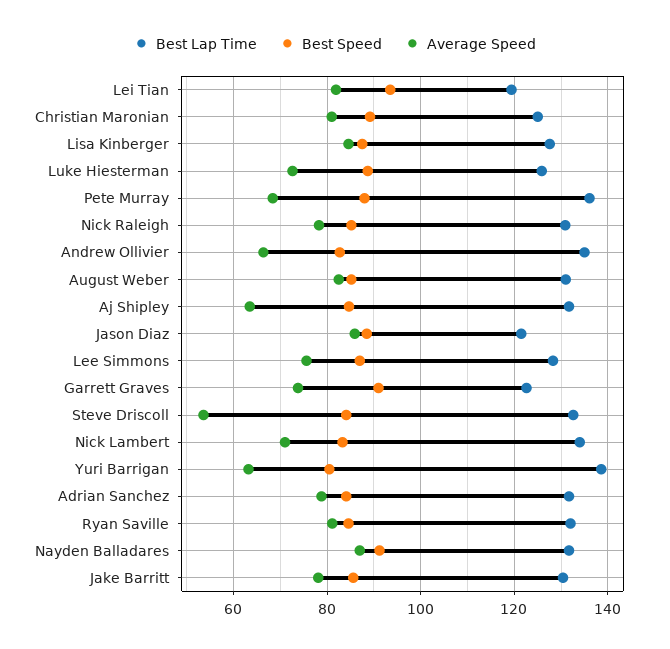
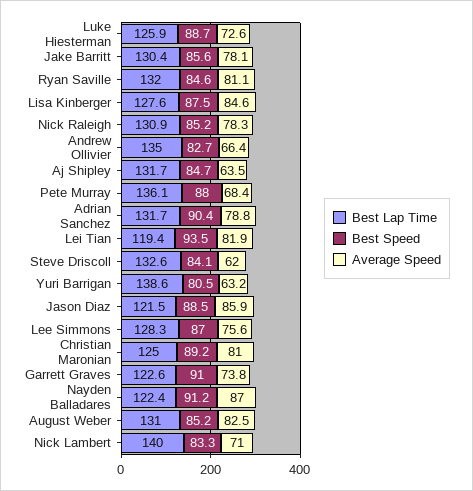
  {
    "Best Lap Time": {
      "Lei Tian": 119.4,
      "Christian Maronian": 125,
      "Lisa Kinberger": 127.6,
      "Luke Hiesterman": 125.9,
      "Pete Murray": 136.1,
      "Nick Raleigh": 130.9,
      "Andrew Ollivier": 135,
      "August Weber": 131,
      "Aj Shipley": 131.7,
      "Jason Diaz": 121.5,
      "Lee Simmons": 128.3,
      "Garrett Graves": 122.6,
      "Steve Driscoll": 132.6,
-     "Nick Lambert": 134,
+     "Nick Lambert": 140,
      "Yuri Barrigan": 138.6,
      "Adrian Sanchez": 131.7,
      "Ryan Saville": 132,
-     "Nayden Balladares": 132,
+     "Nayden Balladares": 122.4,
      "Jake Barritt": 130.4
    },
    "Best Speed": {
      "Lei Tian": 93.5,
      "Christian Maronian": 89.2,
      "Lisa Kinberger": 87.5,
      "Luke Hiesterman": 88.7,
      "Pete Murray": 88,
      "Nick Raleigh": 85.2,
      "Andrew Ollivier": 82.7,
      "August Weber": 85.2,
      "Aj Shipley": 84.7,
      "Jason Diaz": 88.5,
      "Lee Simmons": 87,
      "Garrett Graves": 91,
      "Steve Driscoll": 84.1,
      "Nick Lambert": 83.3,
      "Yuri Barrigan": 80.5,
-     "Adrian Sanchez": 84,
+     "Adrian Sanchez": 90.4,
      "Ryan Saville": 84.6,
      "Nayden Balladares": 91.2,
      "Jake Barritt": 85.6
    },
    "Average Speed": {
      "Lei Tian": 81.9,
      "Christian Maronian": 81,
      "Lisa Kinberger": 84.6,
      "Luke Hiesterman": 72.6,
      "Pete Murray": 68.4,
      "Nick Raleigh": 78.3,
      "Andrew Ollivier": 66.4,
      "August Weber": 82.5,
      "Aj Shipley": 63.5,
      "Jason Diaz": 85.9,
      "Lee Simmons": 75.6,
      "Garrett Graves": 73.8,
-     "Steve Driscoll": 54,
+     "Steve Driscoll": 62,
      "Nick Lambert": 71,
      "Yuri Barrigan": 63.2,
      "Adrian Sanchez": 78.8,
      "Ryan Saville": 81.1,
      "Nayden Balladares": 87,
      "Jake Barritt": 78.1
    }
  }

